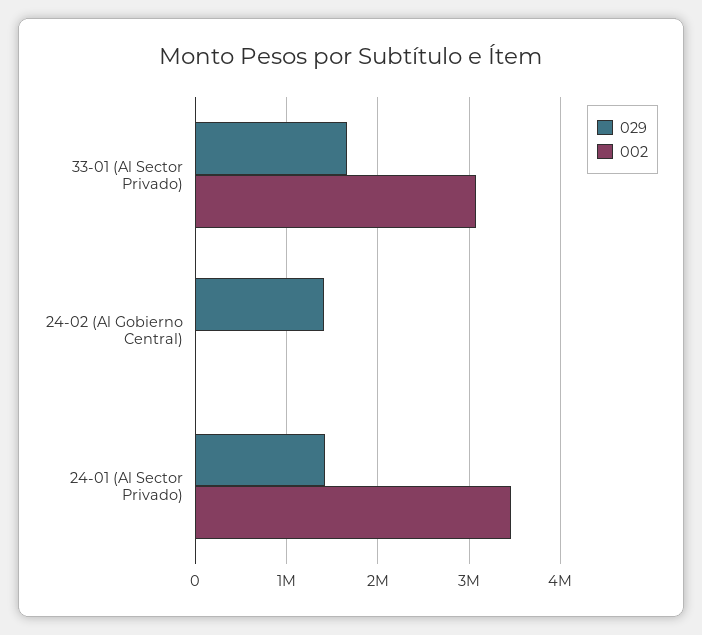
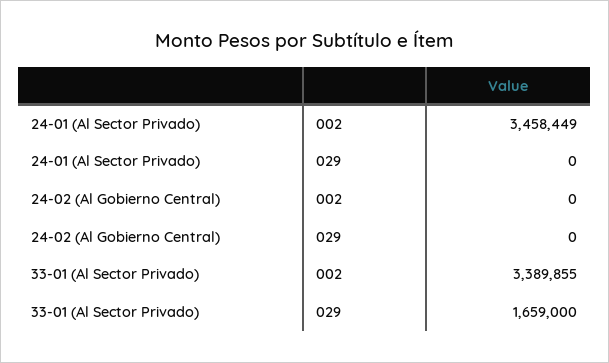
  {
    "029": {
      "33-01 (Al Sector Privado)": 1659000,
-     "24-02 (Al Gobierno Central)": 1400000,
+     "24-02 (Al Gobierno Central)": 0,
-     "24-01 (Al Sector Privado)": 1400000
+     "24-01 (Al Sector Privado)": 0
    },
    "002": {
-     "33-01 (Al Sector Privado)": 3100000,
+     "33-01 (Al Sector Privado)": 3389855,
      "24-02 (Al Gobierno Central)": 0,
      "24-01 (Al Sector Privado)": 3458449
    }
  }

